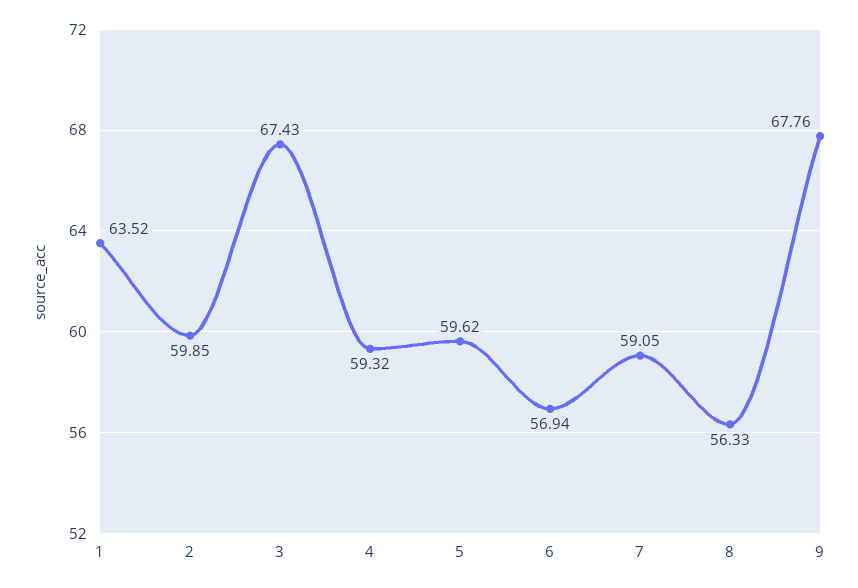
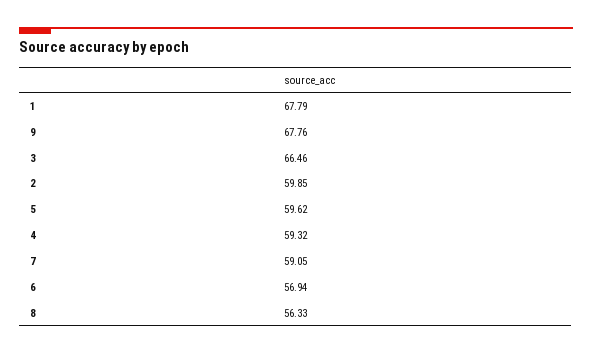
  {
-   "1": 63.52,
+   "1": 67.79,
    "2": 59.85,
-   "3": 67.43,
+   "3": 66.46,
    "4": 59.32,
    "5": 59.62,
    "6": 56.94,
    "7": 59.05,
    "8": 56.33,
    "9": 67.76
  }

